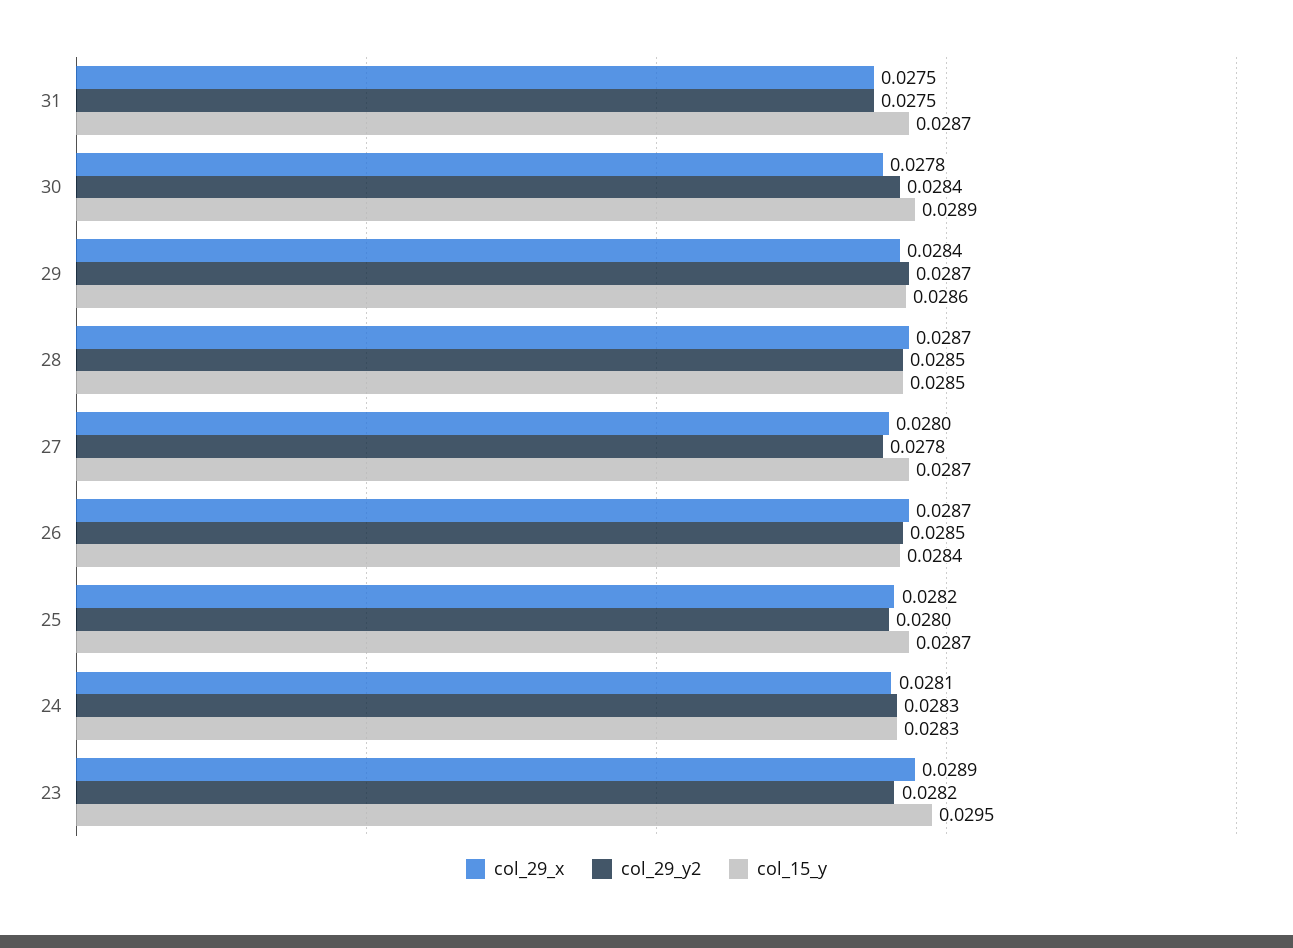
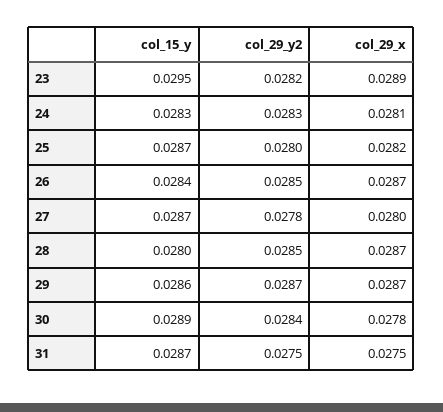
  {
    "col_29_x": {
      "31": 0.0275,
      "30": 0.0278,
-     "29": 0.0284,
+     "29": 0.0287,
      "28": 0.0287,
      "27": 0.028,
      "26": 0.0287,
      "25": 0.0282,
      "24": 0.0281,
      "23": 0.0289
    },
    "col_29_y2": {
      "31": 0.0275,
      "30": 0.0284,
      "29": 0.0287,
      "28": 0.0285,
      "27": 0.0278,
      "26": 0.0285,
      "25": 0.028,
      "24": 0.0283,
      "23": 0.0282
    },
    "col_15_y": {
      "31": 0.0287,
      "30": 0.0289,
      "29": 0.0286,
-     "28": 0.0285,
+     "28": 0.028,
      "27": 0.0287,
      "26": 0.0284,
      "25": 0.0287,
      "24": 0.0283,
      "23": 0.0295
    }
  }

